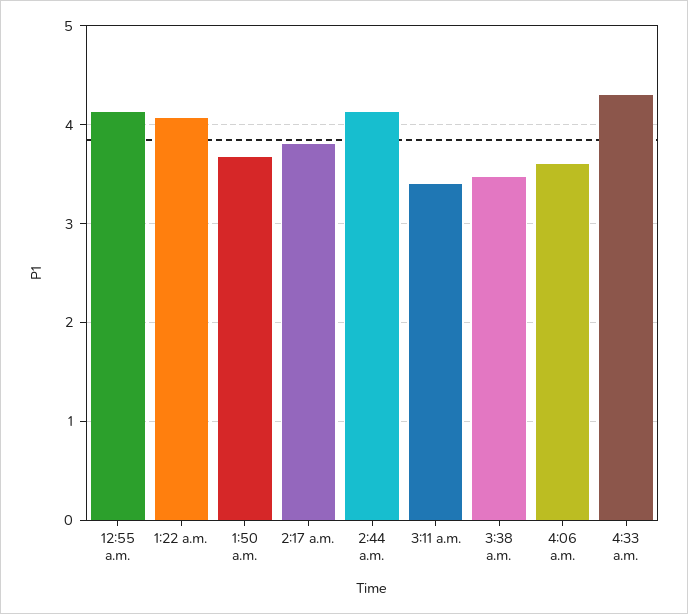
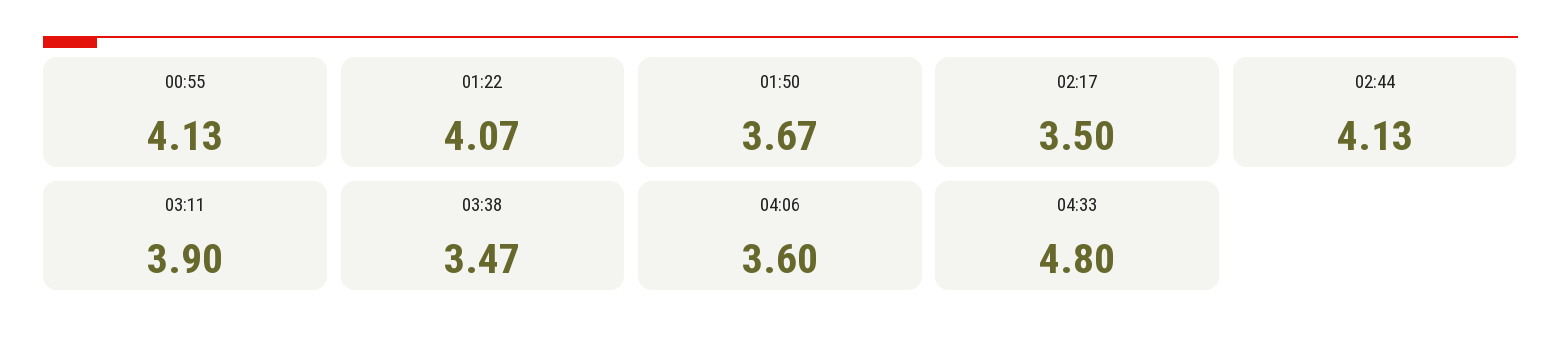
  {
    "12:55 a.m.": 4.13,
    "1:22 a.m.": 4.07,
    "1:50 a.m.": 3.67,
-   "2:17 a.m.": 3.8,
+   "2:17 a.m.": 3.5,
    "2:44 a.m.": 4.13,
-   "3:11 a.m.": 3.4,
+   "3:11 a.m.": 3.9,
    "3:38 a.m.": 3.47,
    "4:06 a.m.": 3.6,
-   "4:33 a.m.": 4.3
+   "4:33 a.m.": 4.8
  }

